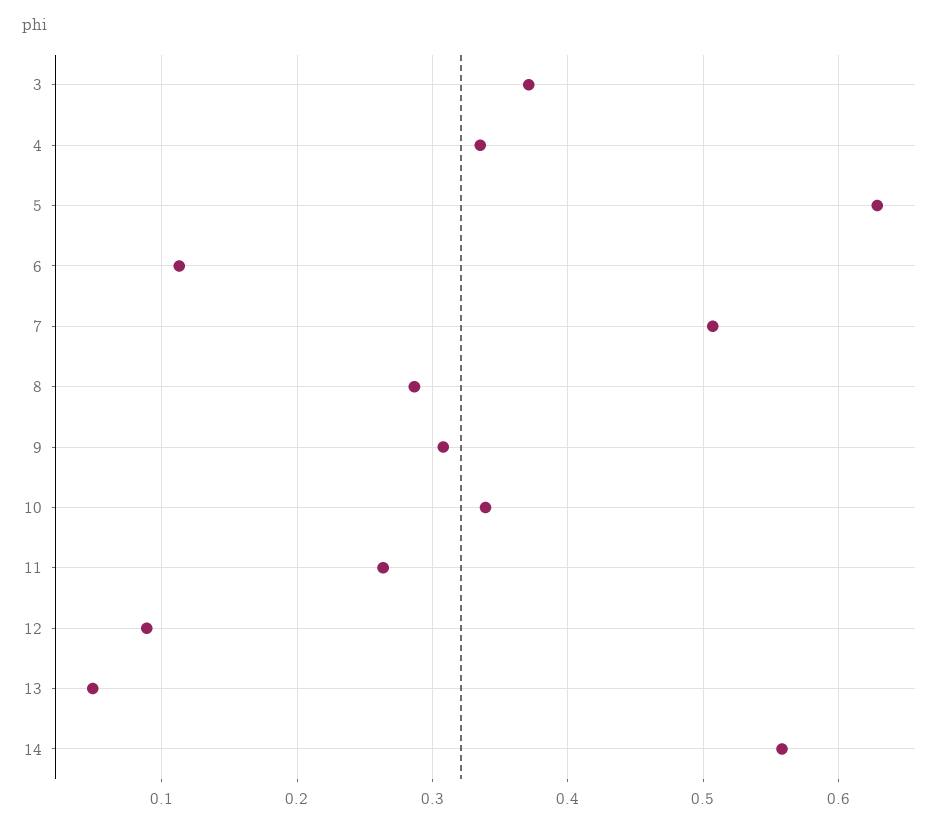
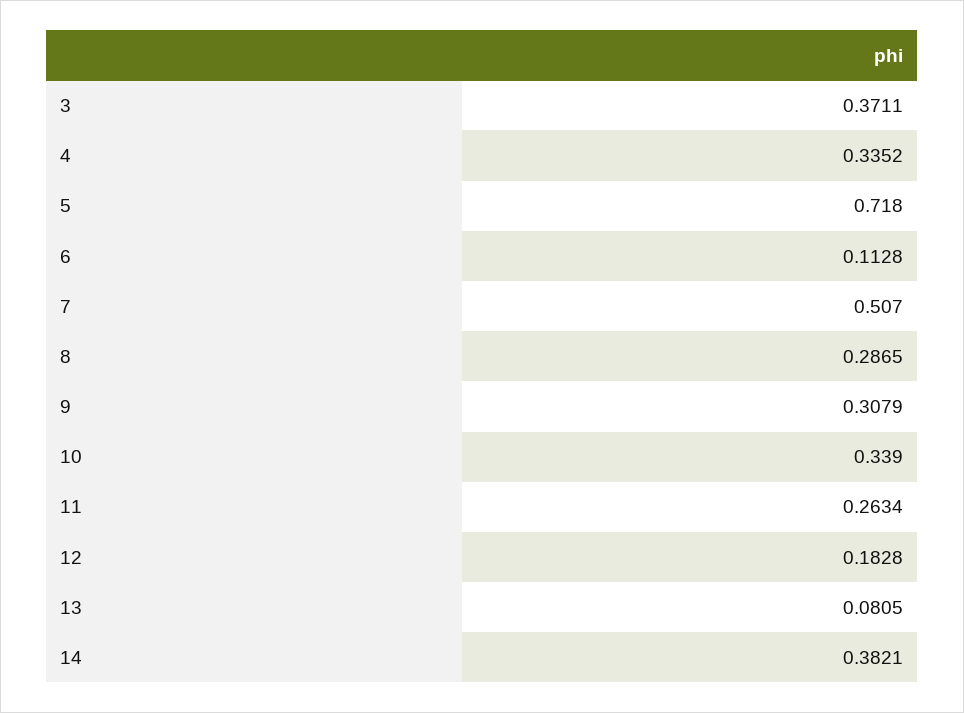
  {
    "3": 0.3711,
    "4": 0.3352,
-   "5": 0.63,
+   "5": 0.718,
    "6": 0.1128,
    "7": 0.507,
    "8": 0.2865,
    "9": 0.3079,
    "10": 0.339,
    "11": 0.2634,
-   "12": 0.09,
+   "12": 0.1828,
-   "13": 0.05,
+   "13": 0.0805,
-   "14": 0.56
+   "14": 0.3821
  }

